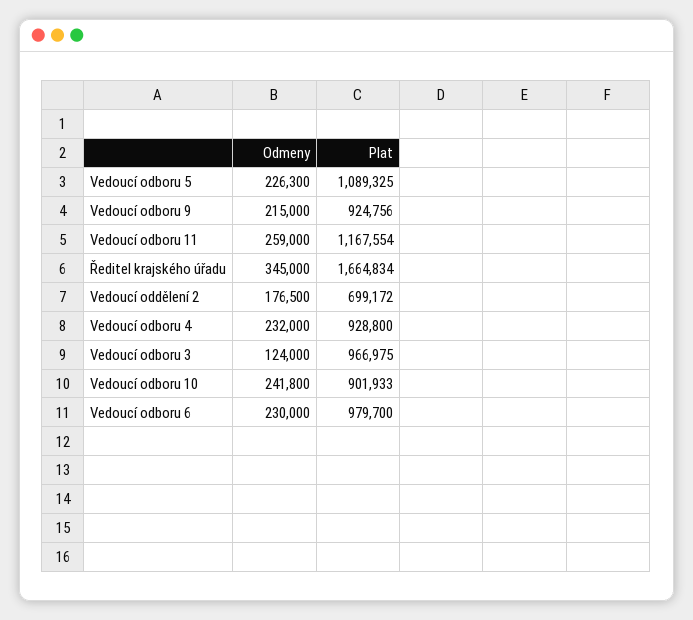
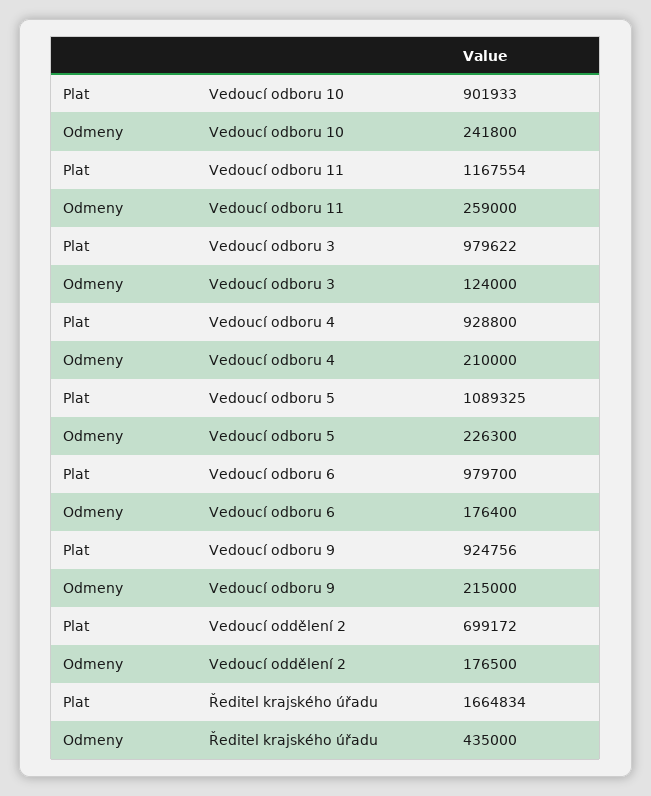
  {
    "Odmeny": {
      "Vedoucí odboru 5": 226300,
      "Vedoucí odboru 9": 215000,
      "Vedoucí odboru 11": 259000,
-     "Ředitel krajského úřadu": 345000,
+     "Ředitel krajského úřadu": 435000,
      "Vedoucí oddělení 2": 176500,
-     "Vedoucí odboru 4": 232000,
+     "Vedoucí odboru 4": 210000,
      "Vedoucí odboru 3": 124000,
      "Vedoucí odboru 10": 241800,
-     "Vedoucí odboru 6": 230000
+     "Vedoucí odboru 6": 176400
    },
    "Plat": {
      "Vedoucí odboru 5": 1089325,
      "Vedoucí odboru 9": 924756,
      "Vedoucí odboru 11": 1167554,
      "Ředitel krajského úřadu": 1664834,
      "Vedoucí oddělení 2": 699172,
      "Vedoucí odboru 4": 928800,
-     "Vedoucí odboru 3": 966975,
+     "Vedoucí odboru 3": 979622,
      "Vedoucí odboru 10": 901933,
      "Vedoucí odboru 6": 979700
    }
  }

